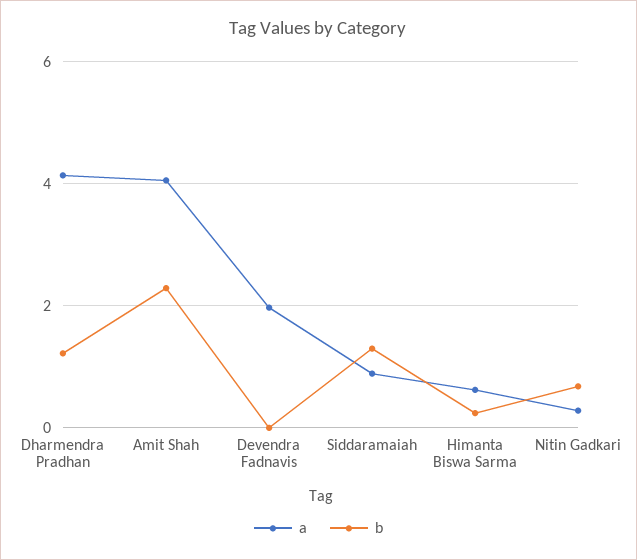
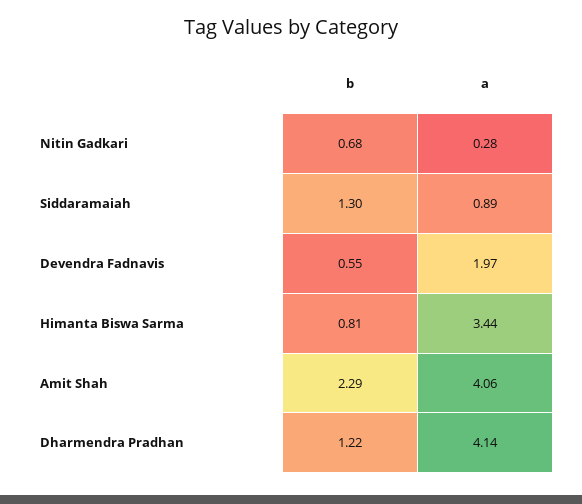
  {
    "a": {
      "Dharmendra Pradhan": 4.14,
      "Amit Shah": 4.06,
      "Devendra Fadnavis": 1.97,
      "Siddaramaiah": 0.89,
-     "Himanta Biswa Sarma": 0.6,
+     "Himanta Biswa Sarma": 3.44,
      "Nitin Gadkari": 0.28
    },
    "b": {
      "Dharmendra Pradhan": 1.22,
      "Amit Shah": 2.29,
-     "Devendra Fadnavis": 0,
+     "Devendra Fadnavis": 0.55,
      "Siddaramaiah": 1.3,
-     "Himanta Biswa Sarma": 0.2,
+     "Himanta Biswa Sarma": 0.81,
      "Nitin Gadkari": 0.68
    }
  }

